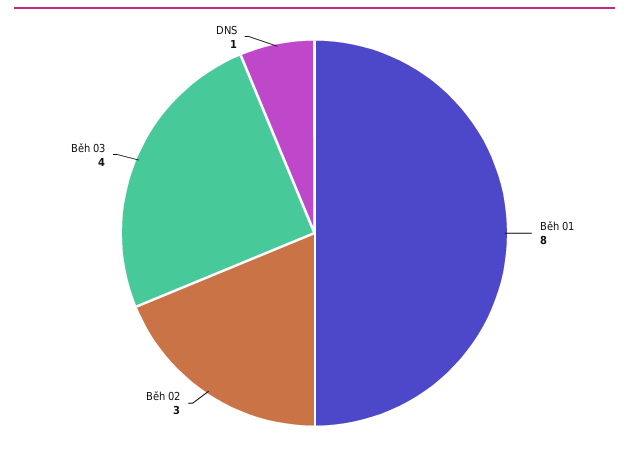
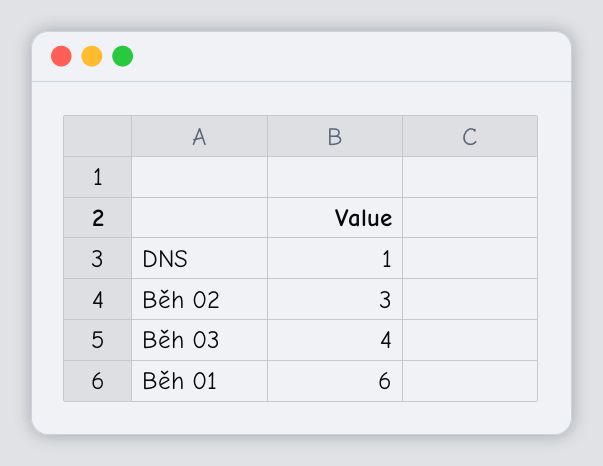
  {
-   "Běh 01": 8,
+   "Běh 01": 6,
    "Běh 02": 3,
    "Běh 03": 4,
    "DNS": 1
  }

